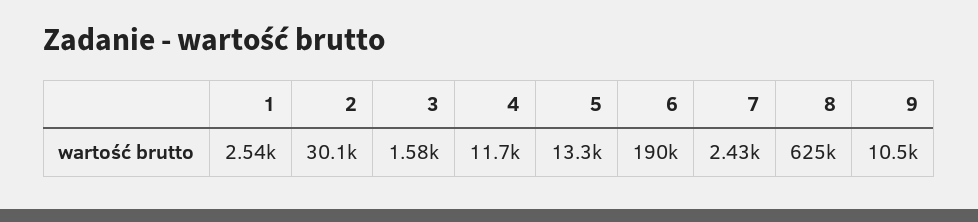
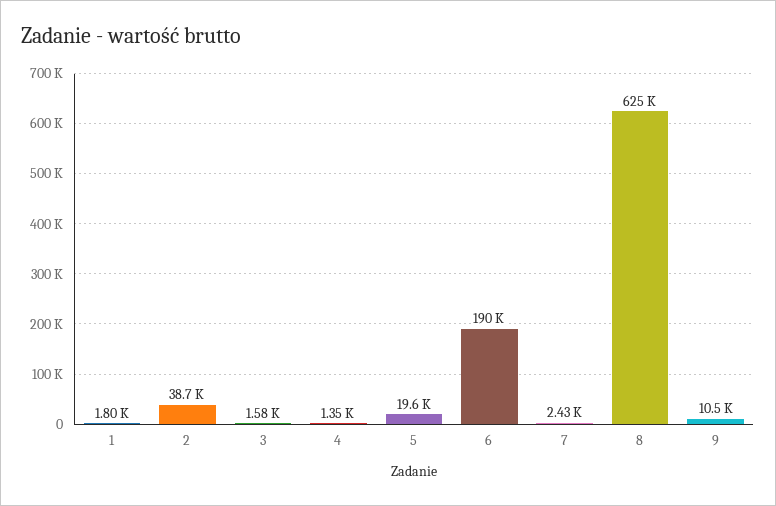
  {
-   "1": 2540,
+   "1": 1800,
-   "2": 30100,
+   "2": 38700,
    "3": 1580,
-   "4": 11700,
+   "4": 1350,
-   "5": 13300,
+   "5": 19600,
    "6": 190000,
    "7": 2430,
    "8": 625000,
    "9": 10500
  }

